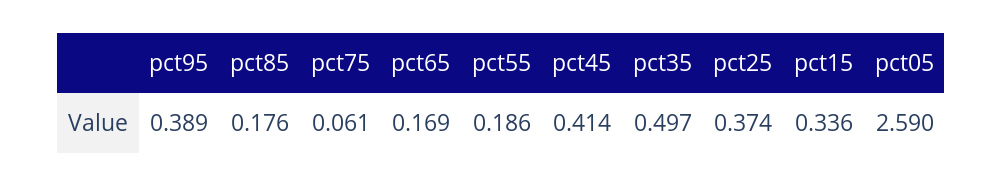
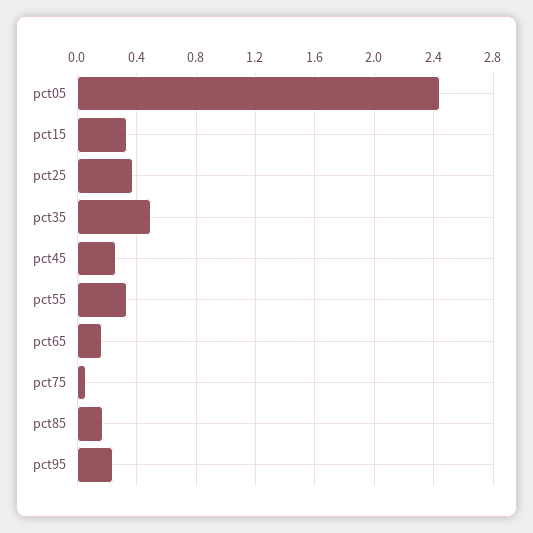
  {
-   "pct95": 0.389,
+   "pct95": 0.25,
    "pct85": 0.176,
    "pct75": 0.061,
    "pct65": 0.169,
-   "pct55": 0.186,
+   "pct55": 0.35,
-   "pct45": 0.414,
+   "pct45": 0.25,
    "pct35": 0.497,
    "pct25": 0.374,
    "pct15": 0.336,
-   "pct05": 2.59
+   "pct05": 2.45
  }

